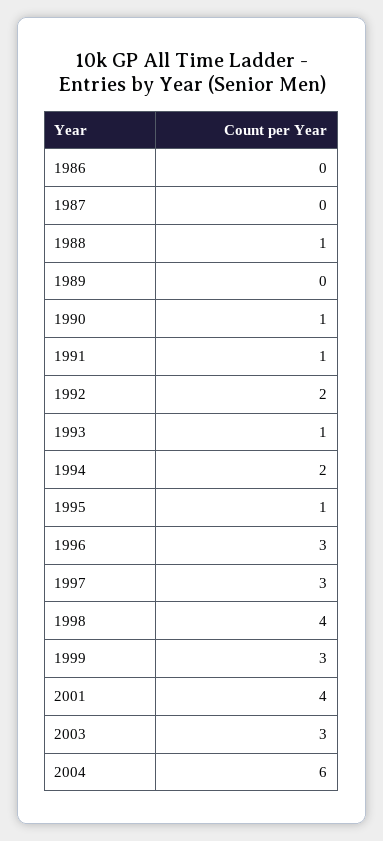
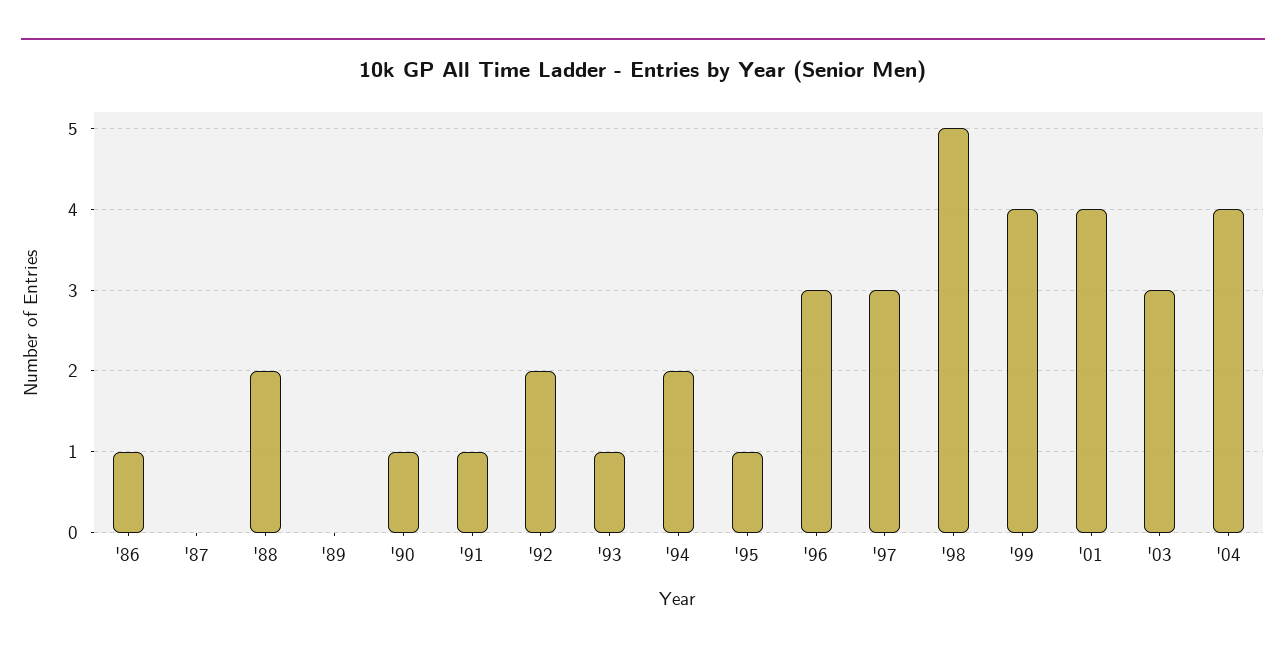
  {
-   "1986": 0,
+   "1986": 1,
    "1987": 0,
-   "1988": 1,
+   "1988": 2,
    "1989": 0,
    "1990": 1,
    "1991": 1,
    "1992": 2,
    "1993": 1,
    "1994": 2,
    "1995": 1,
    "1996": 3,
    "1997": 3,
-   "1998": 4,
+   "1998": 5,
-   "1999": 3,
+   "1999": 4,
    "2001": 4,
    "2003": 3,
-   "2004": 6
+   "2004": 4
  }

